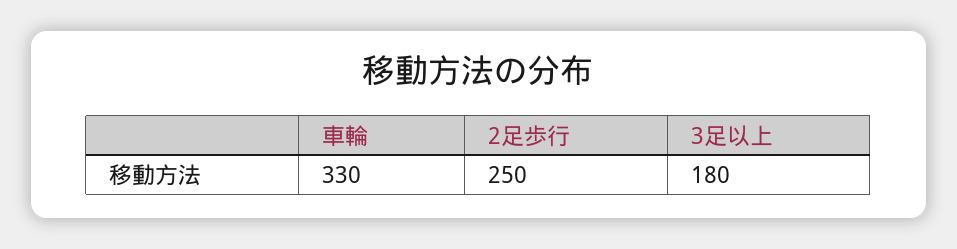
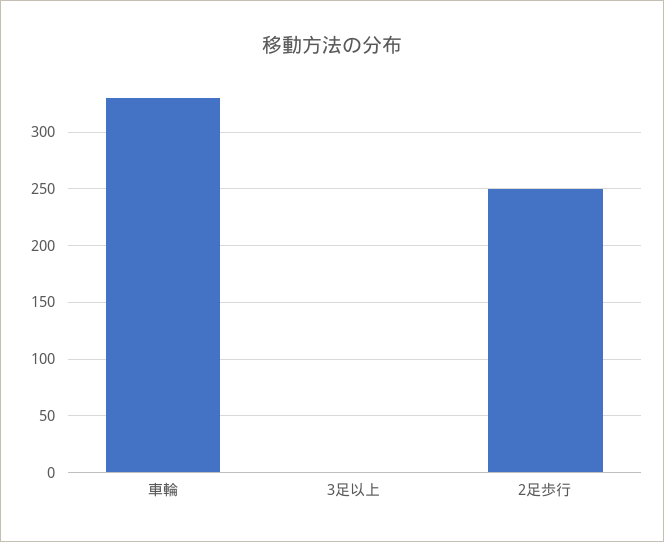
  {
    "車輪": 330,
    "2足歩行": 250,
-   "3足以上": 180
+   "3足以上": 0
  }

